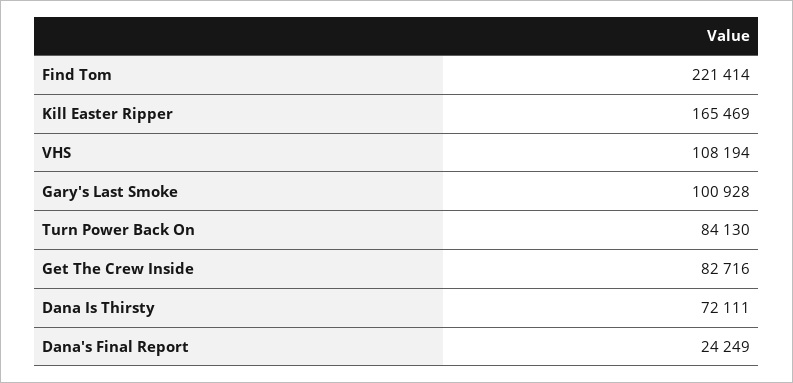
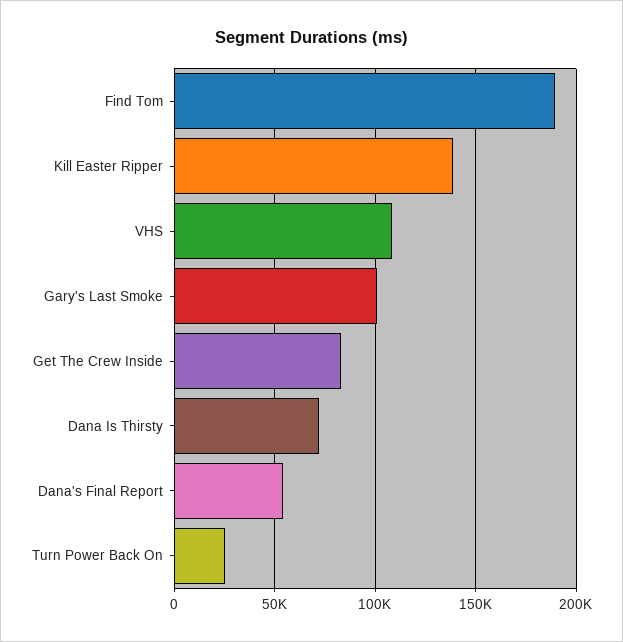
  {
-   "Find Tom": 221414,
+   "Find Tom": 190000,
-   "Kill Easter Ripper": 165469,
+   "Kill Easter Ripper": 140000,
    "VHS": 108194,
    "Gary's Last Smoke": 100928,
-   "Turn Power Back On": 84130,
+   "Turn Power Back On": 25000,
    "Get The Crew Inside": 82716,
    "Dana Is Thirsty": 72111,
-   "Dana's Final Report": 24249
+   "Dana's Final Report": 55000
  }

